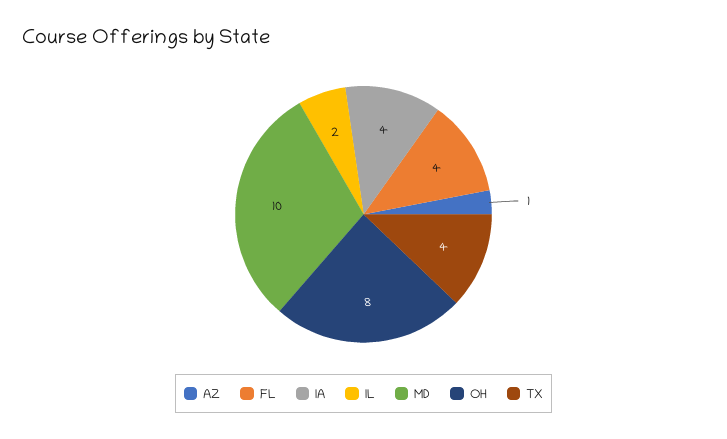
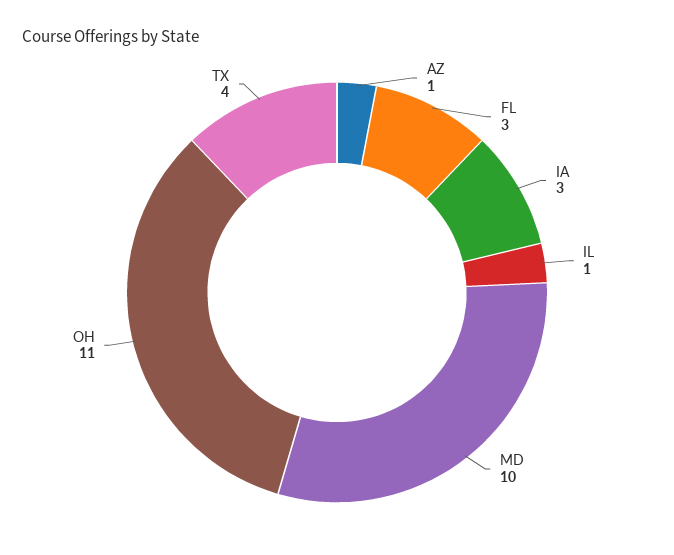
  {
    "AZ": 1,
-   "FL": 4,
+   "FL": 3,
-   "IA": 4,
+   "IA": 3,
-   "IL": 2,
+   "IL": 1,
    "MD": 10,
-   "OH": 8,
+   "OH": 11,
    "TX": 4
  }

